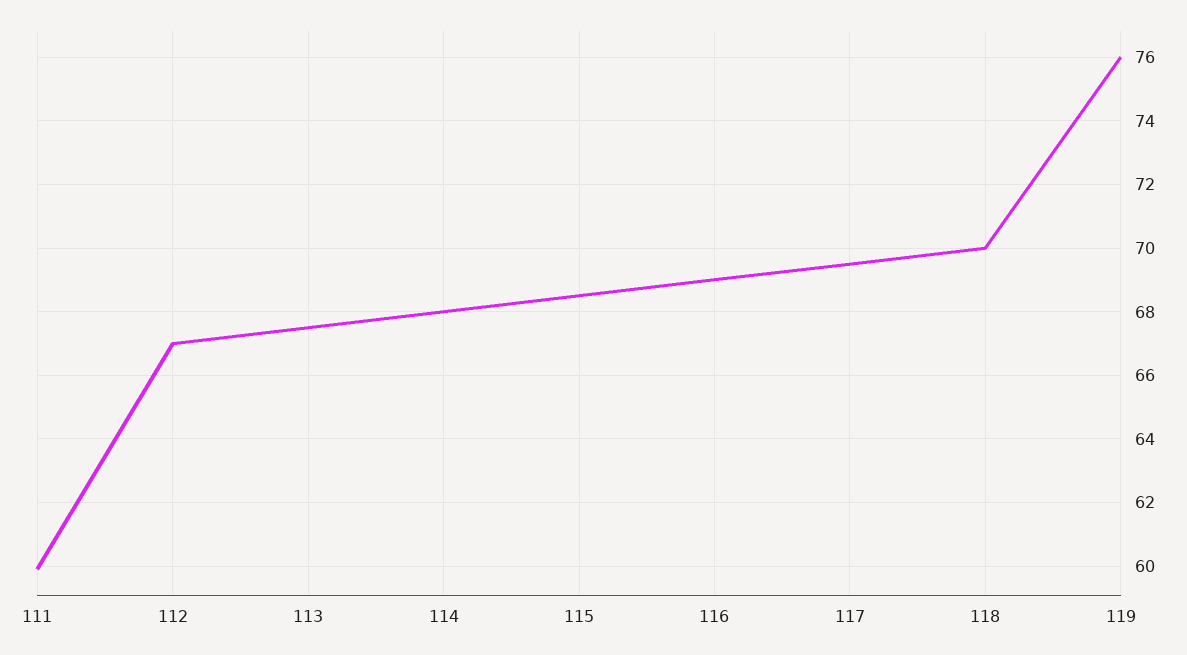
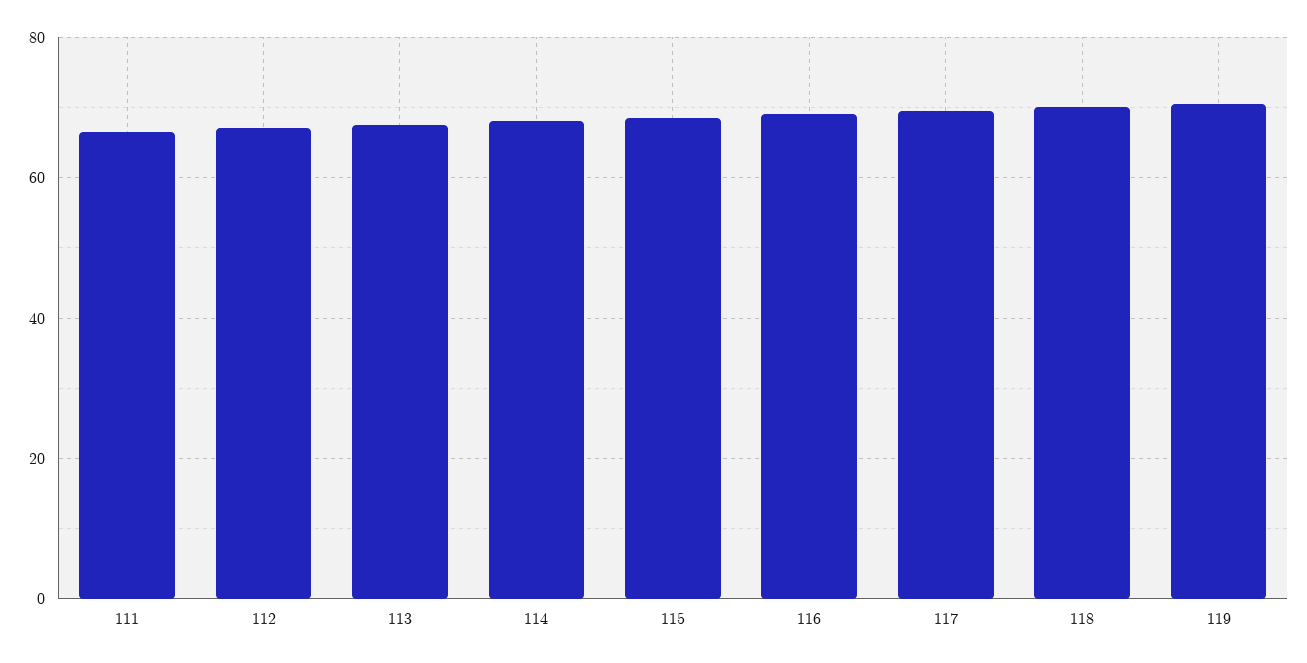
  {
-   "111": 60,
+   "111": 66,
    "112": 67,
    "113": 67.5,
    "114": 68,
    "115": 68.5,
    "116": 69,
    "117": 69.5,
    "118": 70,
-   "119": 76
+   "119": 70
  }

